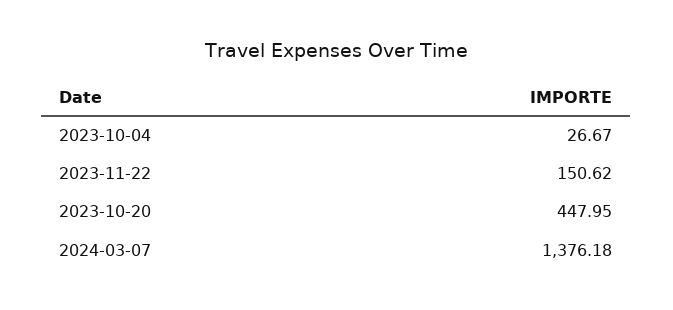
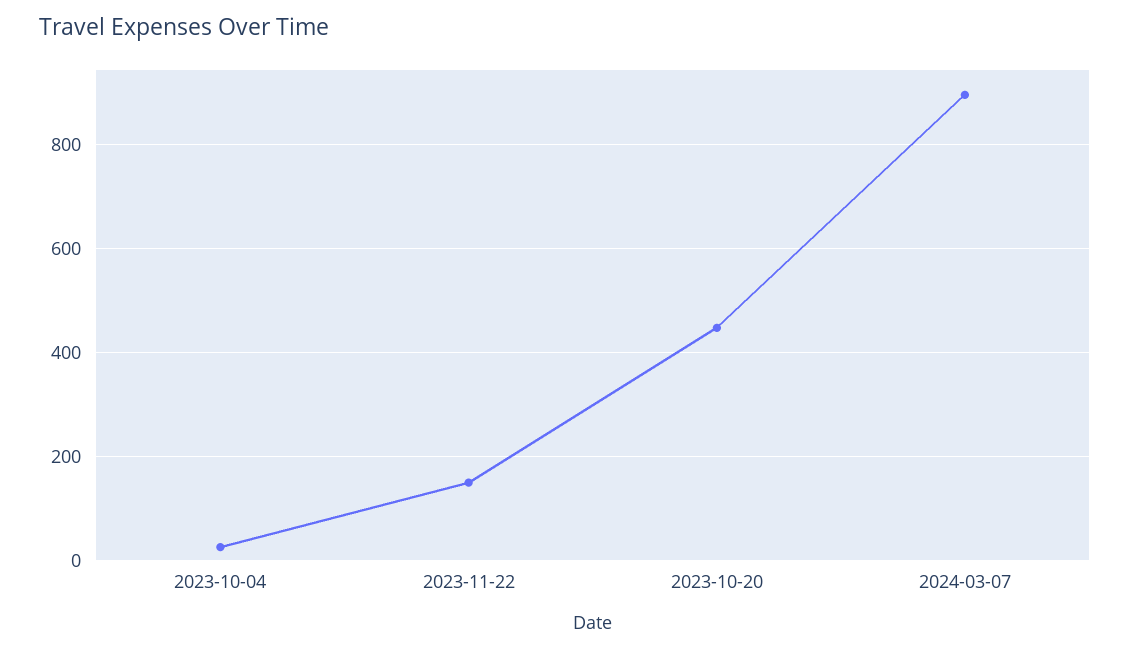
  {
    "2023-10-04": 26.67,
    "2023-11-22": 150.62,
    "2023-10-20": 447.95,
-   "2024-03-07": 1376.18
+   "2024-03-07": 900
  }

